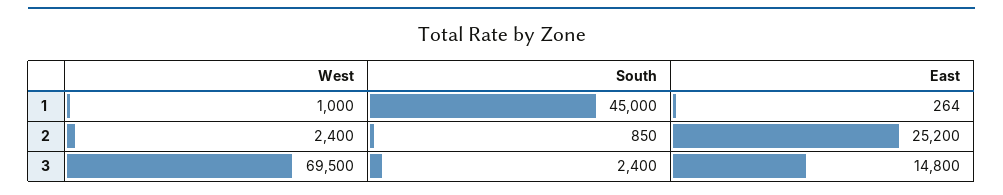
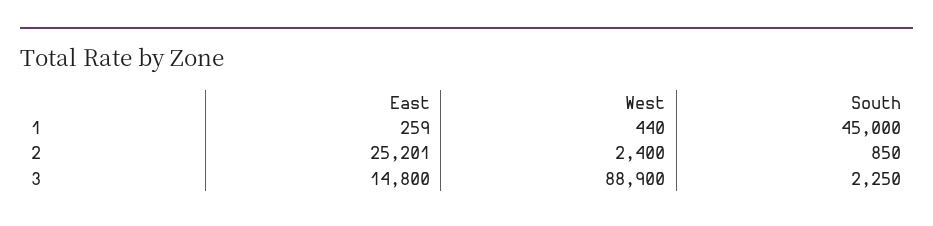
  {
    "West": {
-     "1": 1000,
+     "1": 440,
      "2": 2400,
-     "3": 69500
+     "3": 88900
    },
    "South": {
      "1": 45000,
      "2": 850,
-     "3": 2400
+     "3": 2250
    },
    "East": {
-     "1": 264,
+     "1": 259,
-     "2": 25200,
+     "2": 25201,
      "3": 14800
    }
  }

